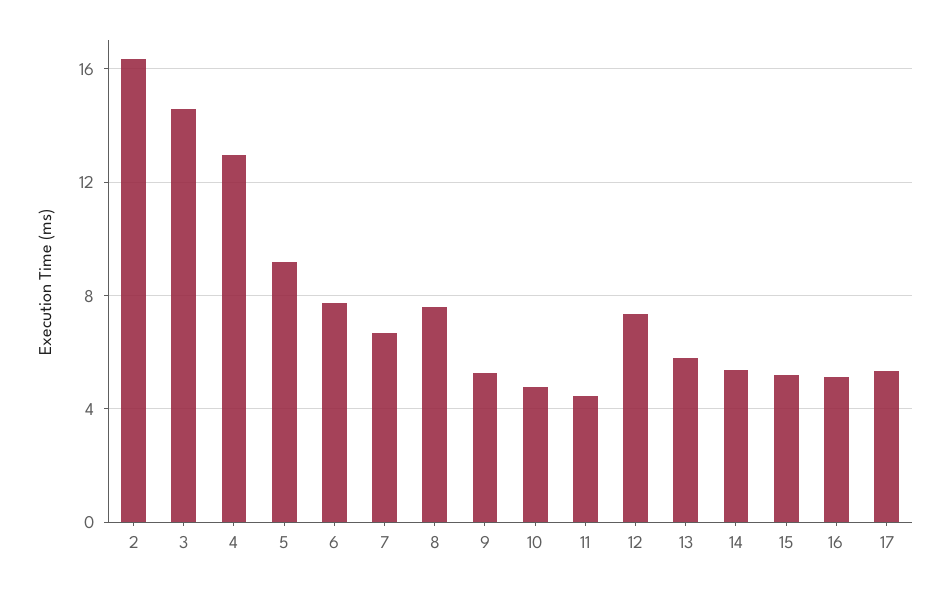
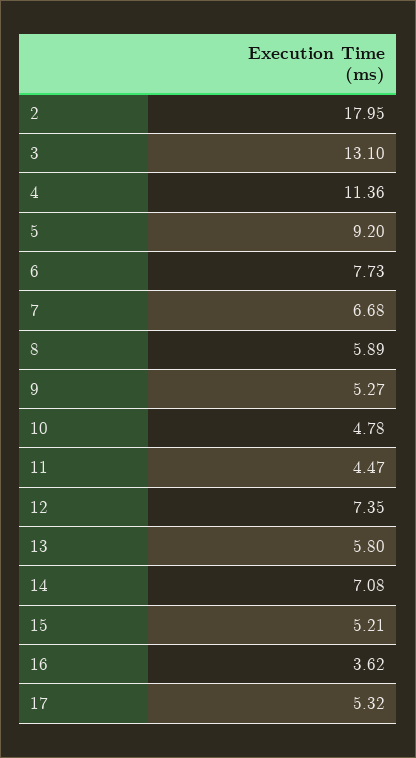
  {
-   "2": 16.5,
+   "2": 17.95,
-   "3": 14.5,
+   "3": 13.1,
-   "4": 13,
+   "4": 11.36,
    "5": 9.2,
    "6": 7.73,
    "7": 6.68,
-   "8": 7.5,
+   "8": 5.89,
    "9": 5.27,
    "10": 4.78,
    "11": 4.47,
    "12": 7.35,
    "13": 5.8,
-   "14": 5.5,
+   "14": 7.08,
    "15": 5.21,
-   "16": 5,
+   "16": 3.62,
    "17": 5.32
  }

